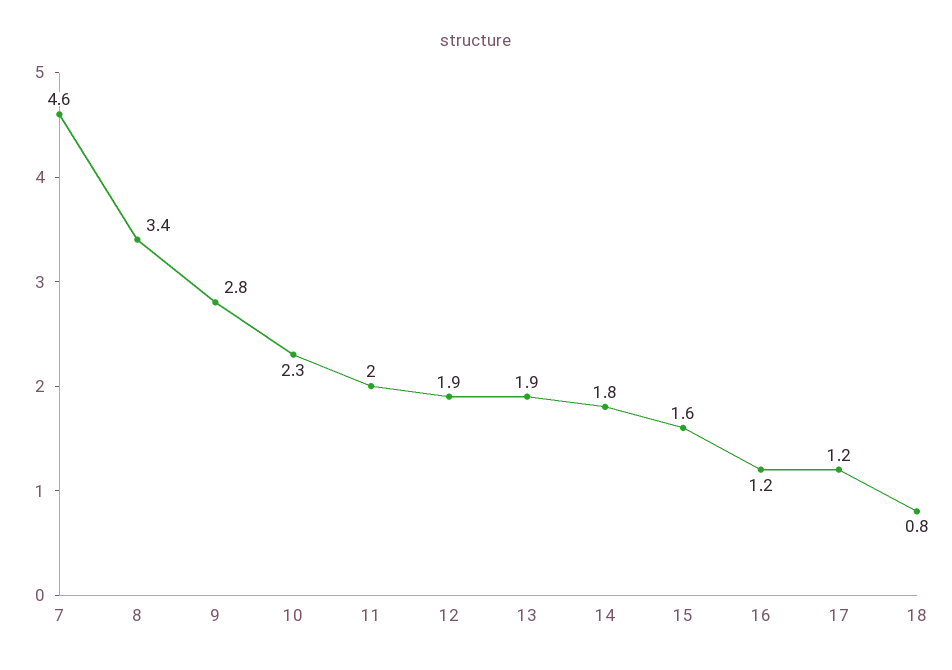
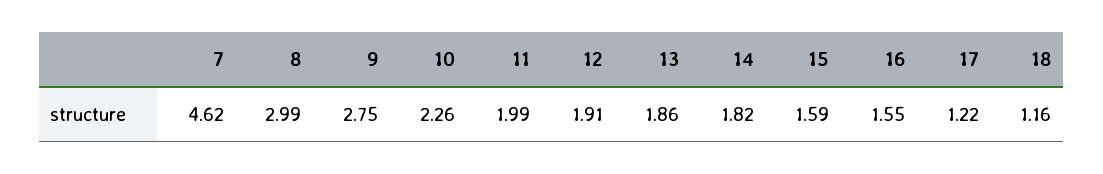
  {
    "7": 4.62,
-   "8": 3.4,
+   "8": 2.99,
    "9": 2.75,
    "10": 2.26,
    "11": 1.99,
    "12": 1.91,
    "13": 1.86,
    "14": 1.82,
    "15": 1.59,
-   "16": 1.2,
+   "16": 1.55,
    "17": 1.22,
-   "18": 0.8
+   "18": 1.16
  }

